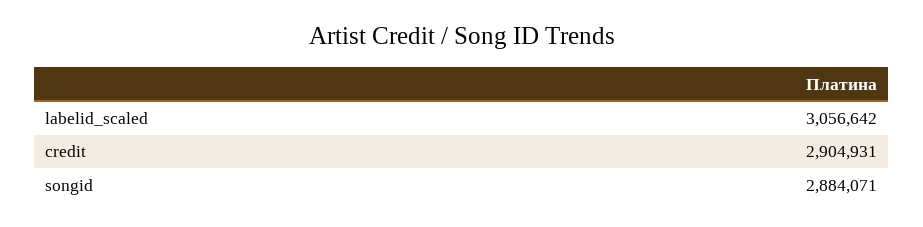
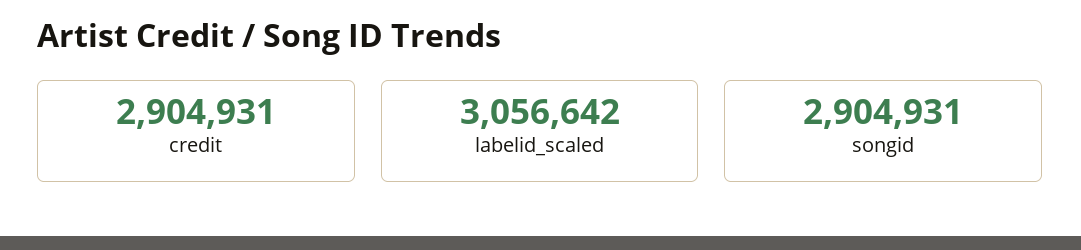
  {
    "labelid_scaled": 3056642,
    "credit": 2904931,
-   "songid": 2884071
+   "songid": 2904931
  }

